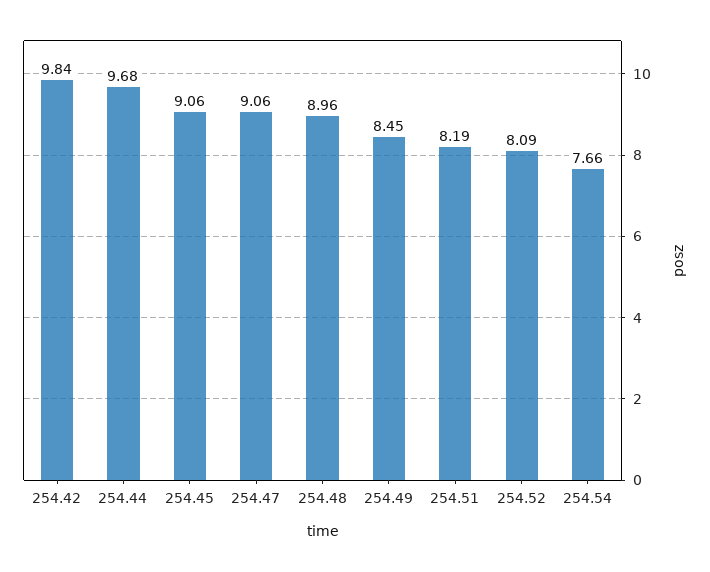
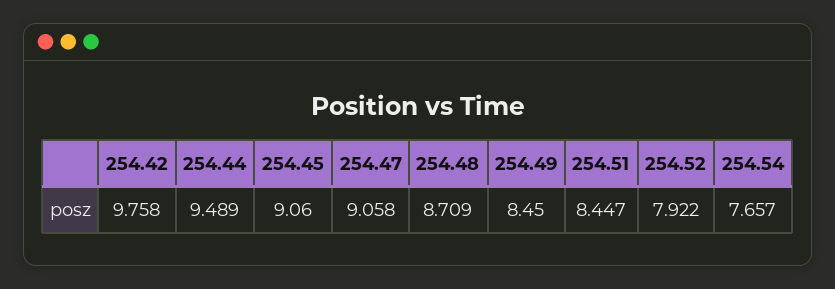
  {
-   "254.42": 9.84,
+   "254.42": 9.758,
-   "254.44": 9.68,
+   "254.44": 9.489,
    "254.45": 9.06,
    "254.47": 9.058,
-   "254.48": 8.96,
+   "254.48": 8.709,
    "254.49": 8.45,
-   "254.51": 8.19,
+   "254.51": 8.447,
-   "254.52": 8.09,
+   "254.52": 7.922,
    "254.54": 7.657
  }

